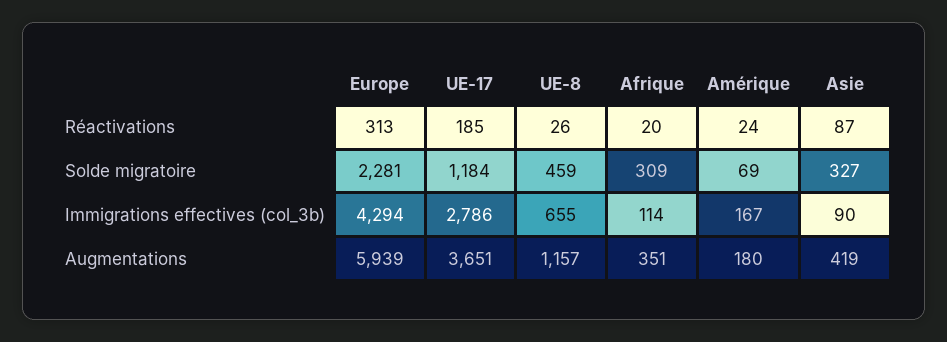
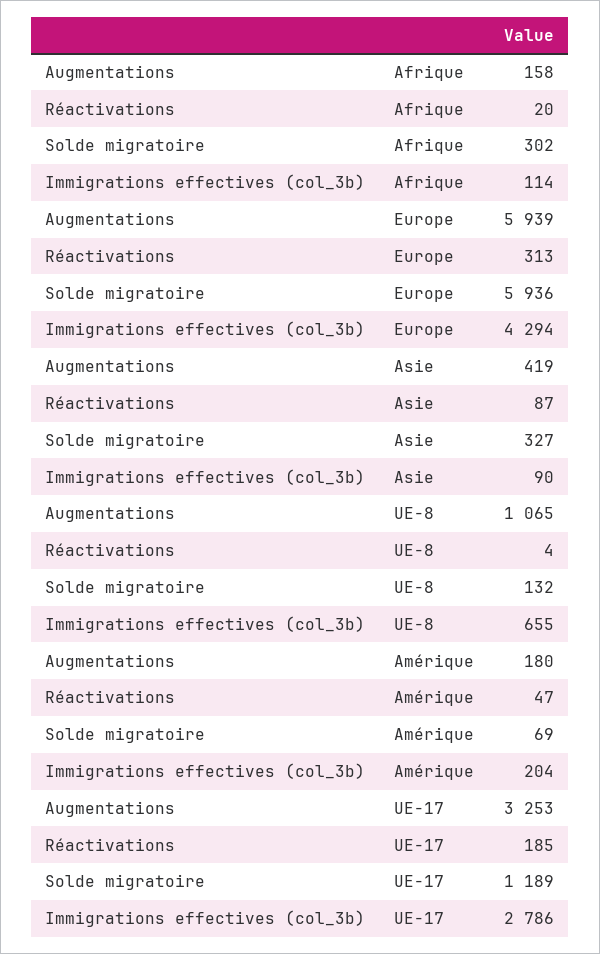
  {
    "Europe": {
      "Réactivations": 313,
-     "Solde migratoire": 2281,
+     "Solde migratoire": 5936,
      "Immigrations effectives (col_3b)": 4294,
      "Augmentations": 5939
    },
    "UE-17": {
      "Réactivations": 185,
-     "Solde migratoire": 1184,
+     "Solde migratoire": 1189,
      "Immigrations effectives (col_3b)": 2786,
-     "Augmentations": 3651
+     "Augmentations": 3253
    },
    "UE-8": {
-     "Réactivations": 26,
+     "Réactivations": 4,
-     "Solde migratoire": 459,
+     "Solde migratoire": 132,
      "Immigrations effectives (col_3b)": 655,
-     "Augmentations": 1157
+     "Augmentations": 1065
    },
    "Afrique": {
      "Réactivations": 20,
-     "Solde migratoire": 309,
+     "Solde migratoire": 302,
      "Immigrations effectives (col_3b)": 114,
-     "Augmentations": 351
+     "Augmentations": 158
    },
    "Amérique": {
-     "Réactivations": 24,
+     "Réactivations": 47,
      "Solde migratoire": 69,
-     "Immigrations effectives (col_3b)": 167,
+     "Immigrations effectives (col_3b)": 204,
      "Augmentations": 180
    },
    "Asie": {
      "Réactivations": 87,
      "Solde migratoire": 327,
      "Immigrations effectives (col_3b)": 90,
      "Augmentations": 419
    }
  }

